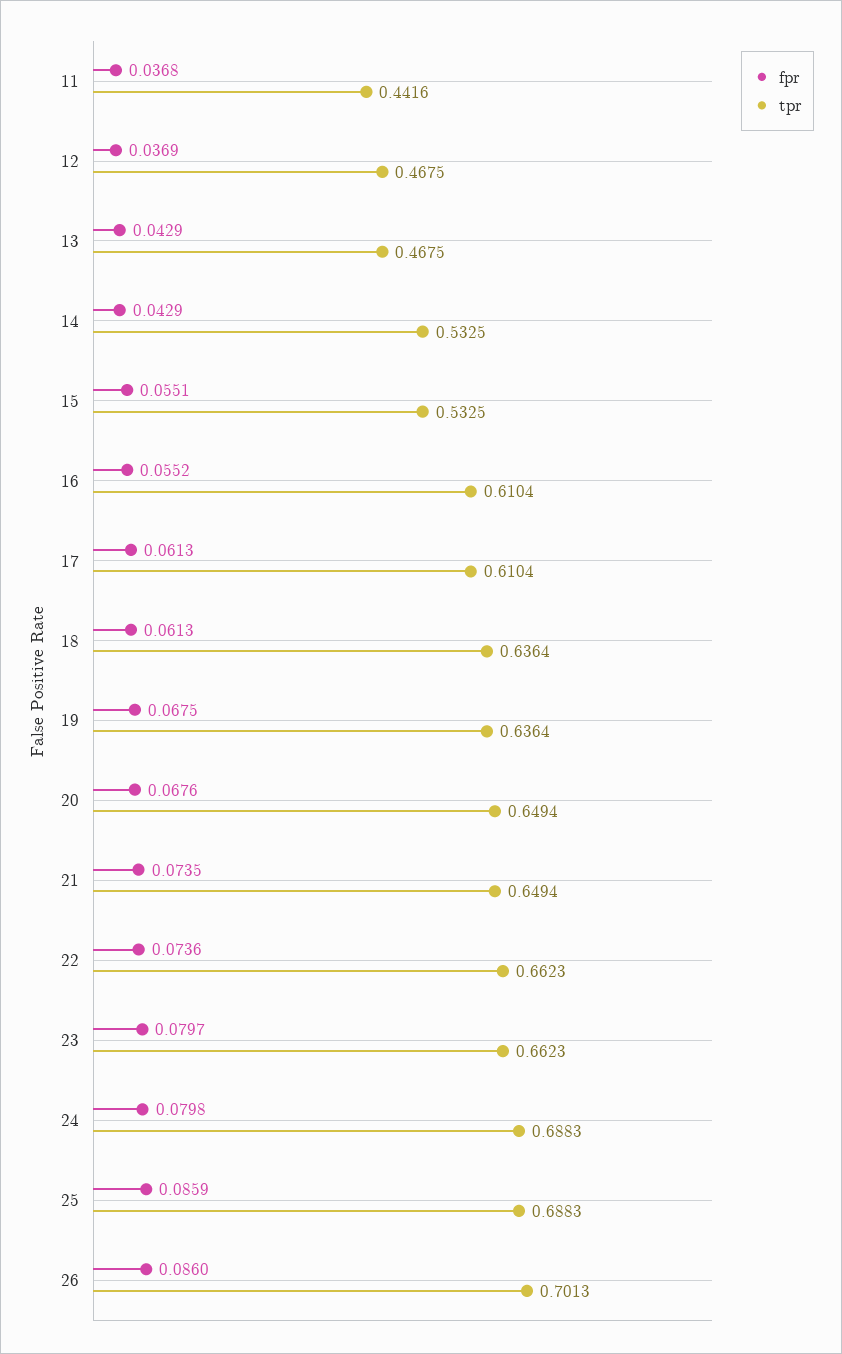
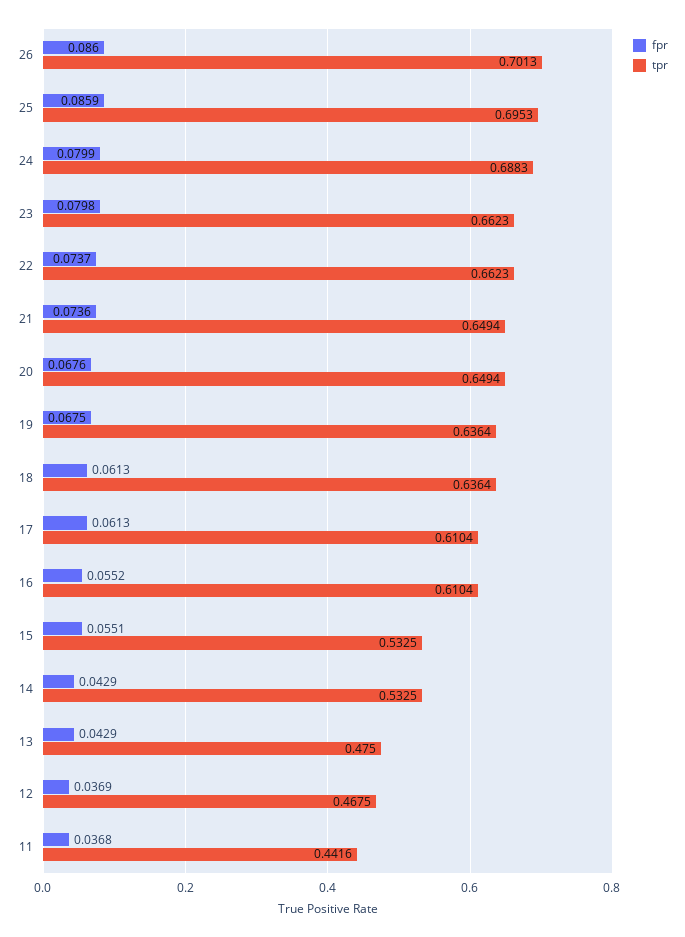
  {
    "fpr": {
      "11": 0.0368,
      "12": 0.0369,
      "13": 0.0429,
      "14": 0.0429,
      "15": 0.0551,
      "16": 0.0552,
      "17": 0.0613,
      "18": 0.0613,
      "19": 0.0675,
      "20": 0.0676,
-     "21": 0.0735,
+     "21": 0.0736,
-     "22": 0.0736,
+     "22": 0.0737,
-     "23": 0.0797,
+     "23": 0.0798,
-     "24": 0.0798,
+     "24": 0.0799,
      "25": 0.0859,
      "26": 0.086
    },
    "tpr": {
      "11": 0.4416,
      "12": 0.4675,
-     "13": 0.4675,
+     "13": 0.475,
      "14": 0.5325,
      "15": 0.5325,
      "16": 0.6104,
      "17": 0.6104,
      "18": 0.6364,
      "19": 0.6364,
      "20": 0.6494,
      "21": 0.6494,
      "22": 0.6623,
      "23": 0.6623,
      "24": 0.6883,
-     "25": 0.6883,
+     "25": 0.6953,
      "26": 0.7013
    }
  }

